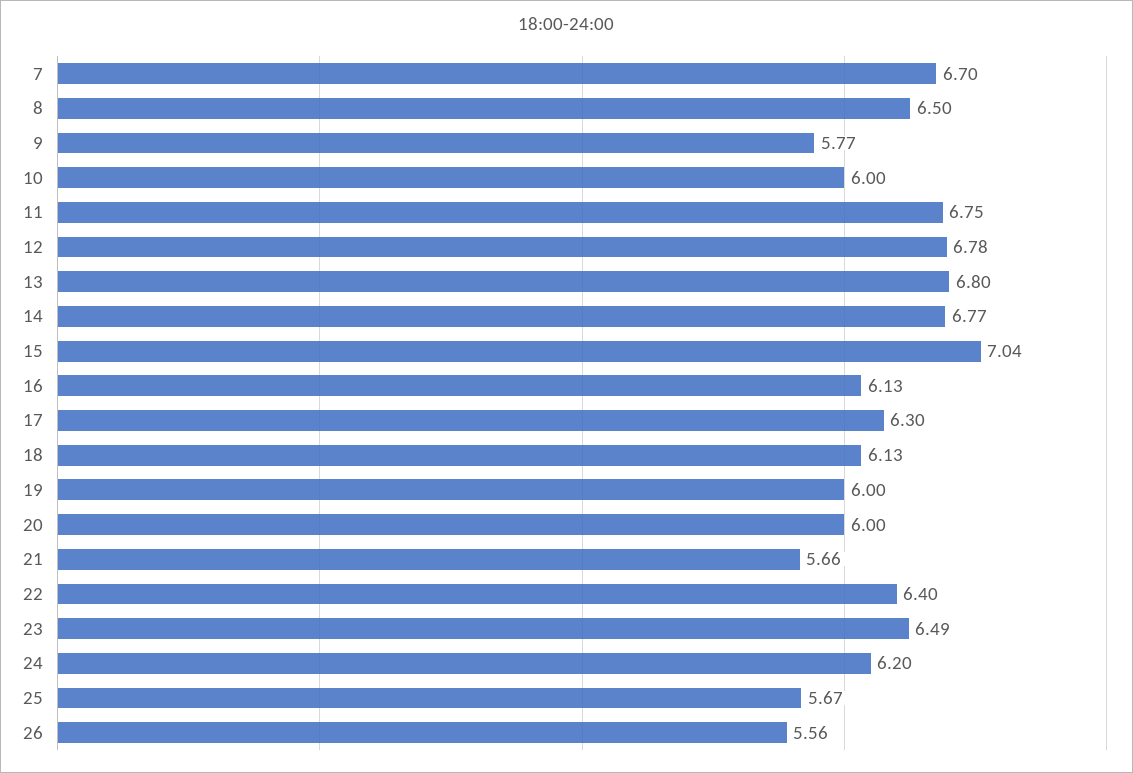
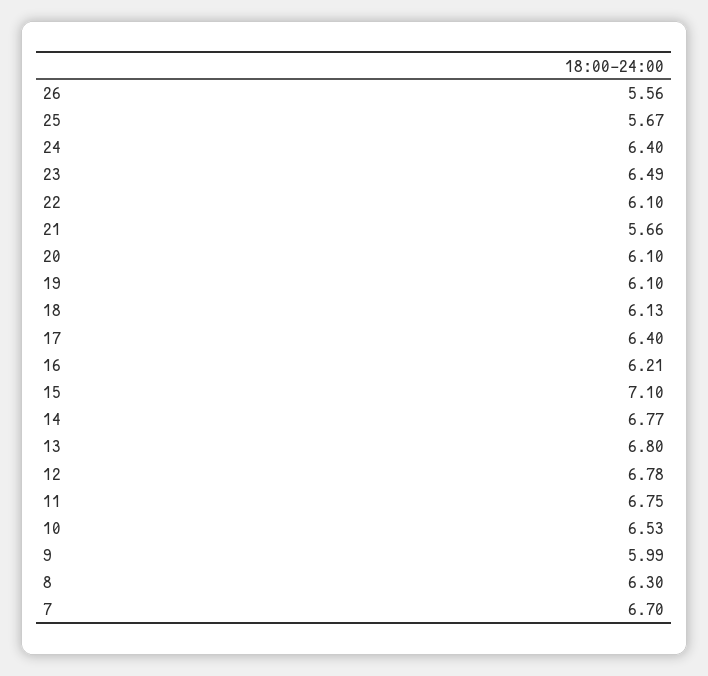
  {
    "7": 6.7,
-   "8": 6.5,
+   "8": 6.3,
-   "9": 5.77,
+   "9": 5.99,
-   "10": 6,
+   "10": 6.53,
    "11": 6.75,
    "12": 6.78,
    "13": 6.8,
    "14": 6.77,
-   "15": 7.04,
+   "15": 7.1,
-   "16": 6.13,
+   "16": 6.21,
-   "17": 6.3,
+   "17": 6.4,
    "18": 6.13,
-   "19": 6,
+   "19": 6.1,
-   "20": 6,
+   "20": 6.1,
    "21": 5.66,
-   "22": 6.4,
+   "22": 6.1,
    "23": 6.49,
-   "24": 6.2,
+   "24": 6.4,
    "25": 5.67,
    "26": 5.56
  }

